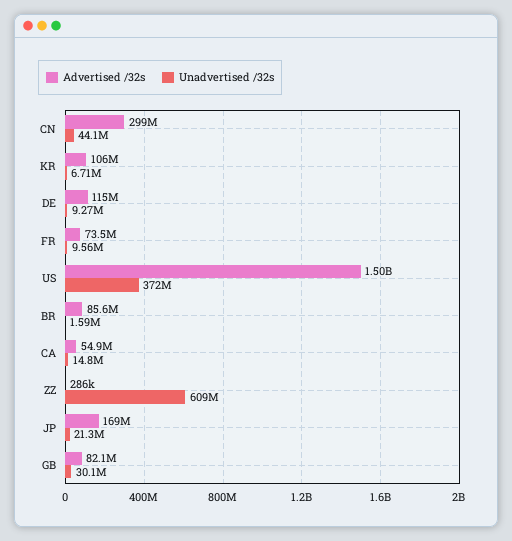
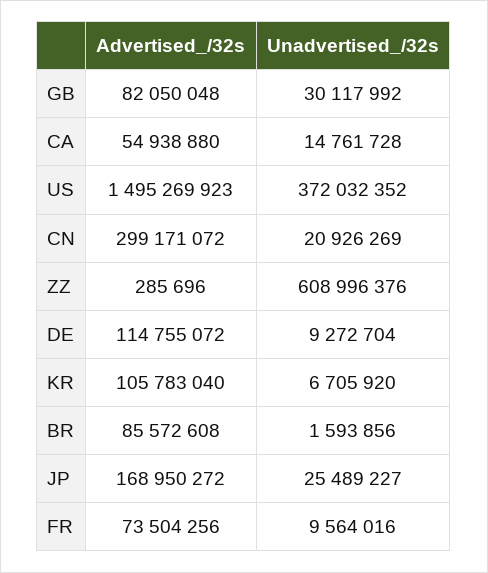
  {
    "Advertised /32s": {
      "CN": 299171072,
      "KR": 105783040,
      "DE": 114755072,
      "FR": 73504256,
      "US": 1495269923,
      "BR": 85572608,
      "CA": 54938880,
      "ZZ": 285696,
      "JP": 168950272,
      "GB": 82050048
    },
    "Unadvertised /32s": {
-     "CN": 44100000,
+     "CN": 20926269,
      "KR": 6705920,
      "DE": 9272704,
      "FR": 9564016,
      "US": 372032352,
      "BR": 1593856,
      "CA": 14761728,
      "ZZ": 608996376,
-     "JP": 21300000,
+     "JP": 25489227,
      "GB": 30117992
    }
  }

